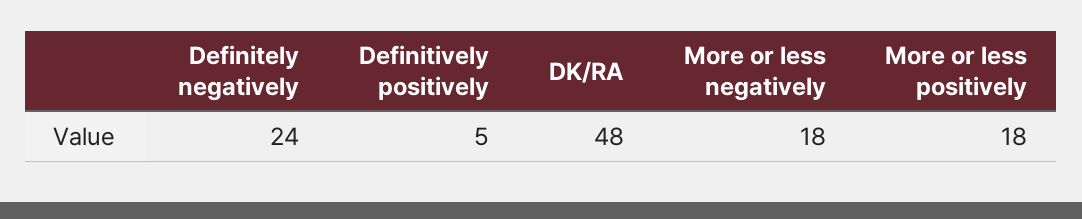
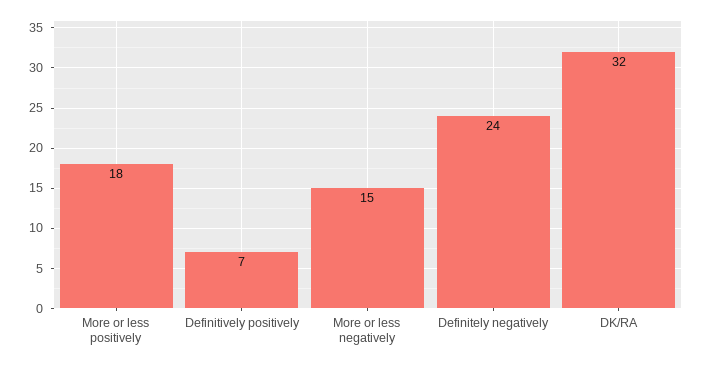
  {
    "Definitely negatively": 24,
-   "Definitively positively": 5,
+   "Definitively positively": 7,
-   "DK/RA": 48,
+   "DK/RA": 32,
-   "More or less negatively": 18,
+   "More or less negatively": 15,
    "More or less positively": 18
  }

